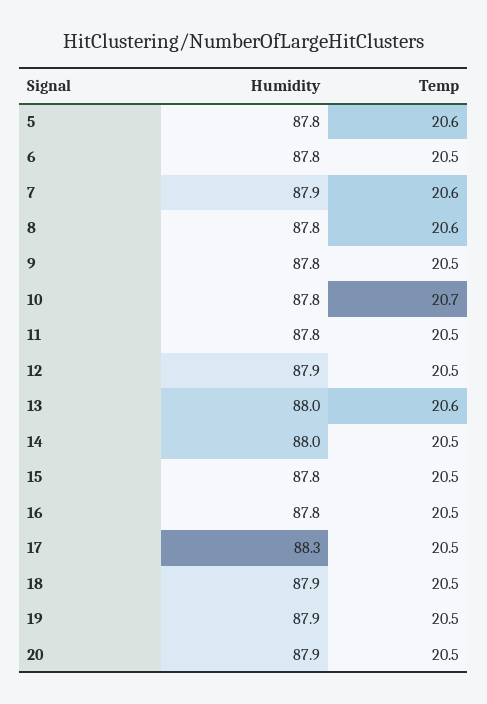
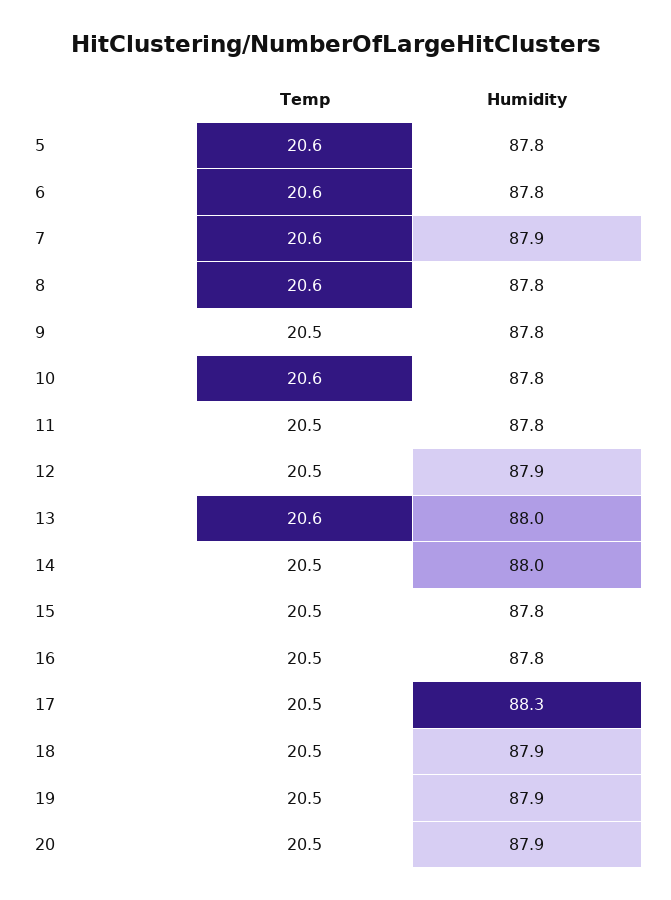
  {
    "Humidity": {
      "5": 87.8,
      "6": 87.8,
      "7": 87.9,
      "8": 87.8,
      "9": 87.8,
      "10": 87.8,
      "11": 87.8,
      "12": 87.9,
      "13": 88,
      "14": 88,
      "15": 87.8,
      "16": 87.8,
      "17": 88.3,
      "18": 87.9,
      "19": 87.9,
      "20": 87.9
    },
    "Temp": {
      "5": 20.6,
-     "6": 20.5,
+     "6": 20.6,
      "7": 20.6,
      "8": 20.6,
      "9": 20.5,
-     "10": 20.7,
+     "10": 20.6,
      "11": 20.5,
      "12": 20.5,
      "13": 20.6,
      "14": 20.5,
      "15": 20.5,
      "16": 20.5,
      "17": 20.5,
      "18": 20.5,
      "19": 20.5,
      "20": 20.5
    }
  }

